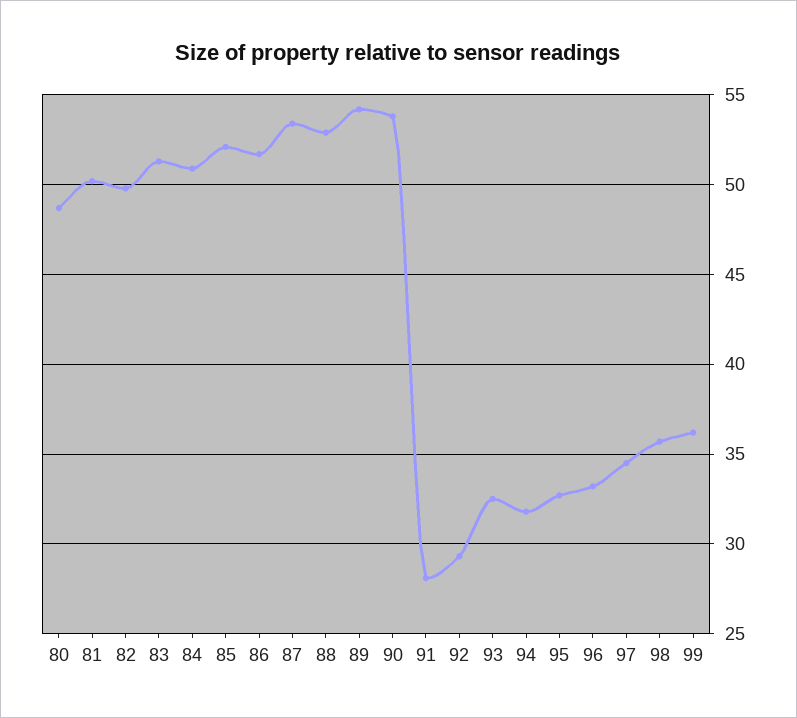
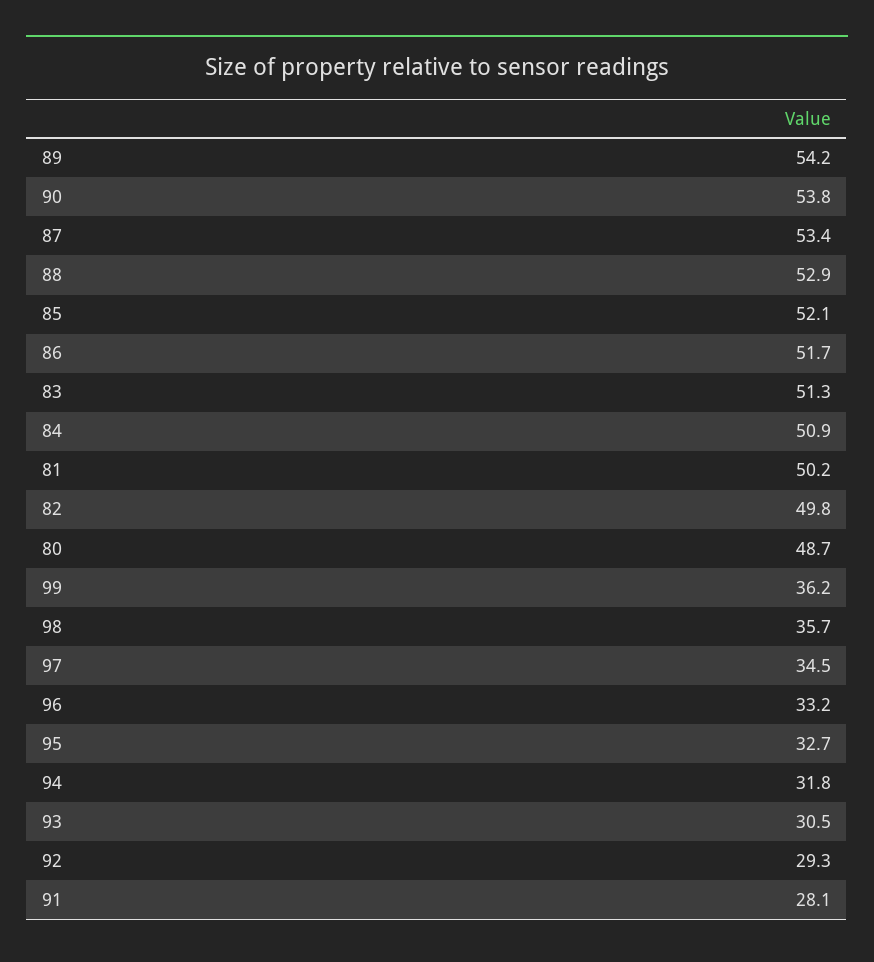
  {
    "80": 48.7,
    "81": 50.2,
    "82": 49.8,
    "83": 51.3,
    "84": 50.9,
    "85": 52.1,
    "86": 51.7,
    "87": 53.4,
    "88": 52.9,
    "89": 54.2,
    "90": 53.8,
    "91": 28.1,
    "92": 29.3,
-   "93": 32.5,
+   "93": 30.5,
    "94": 31.8,
    "95": 32.7,
    "96": 33.2,
    "97": 34.5,
    "98": 35.7,
    "99": 36.2
  }

